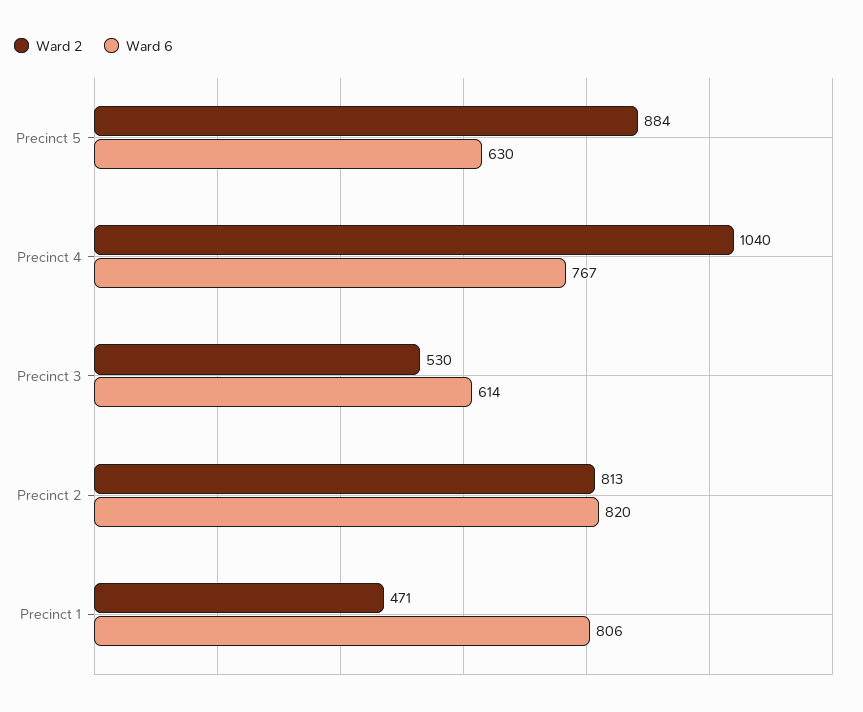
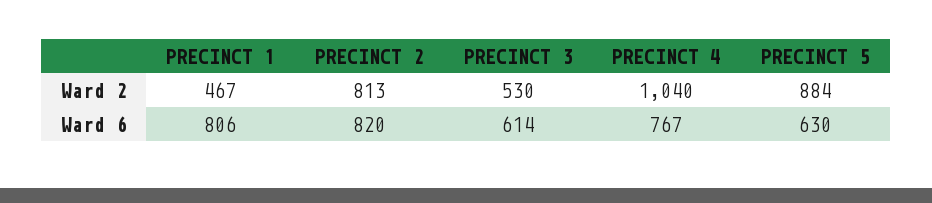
  {
    "Ward 2": {
      "Precinct 5": 884,
      "Precinct 4": 1040,
      "Precinct 3": 530,
      "Precinct 2": 813,
-     "Precinct 1": 471
+     "Precinct 1": 467
    },
    "Ward 6": {
      "Precinct 5": 630,
      "Precinct 4": 767,
      "Precinct 3": 614,
      "Precinct 2": 820,
      "Precinct 1": 806
    }
  }

